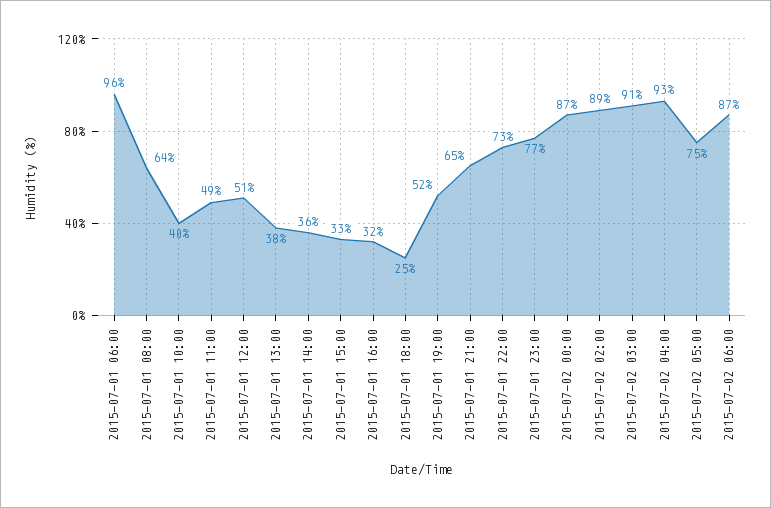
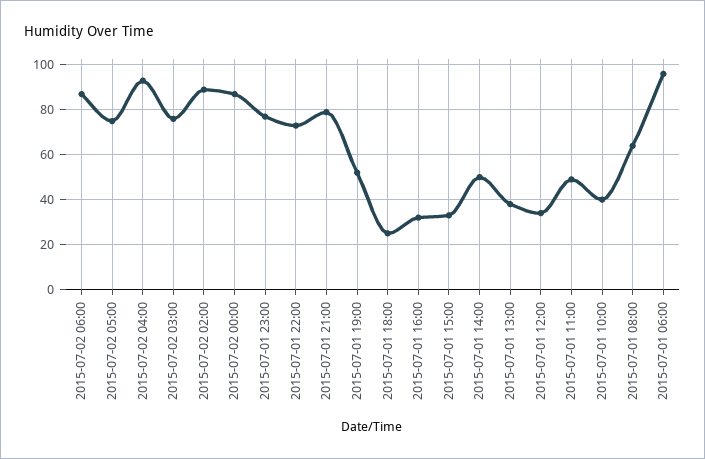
  {
    "2015-07-01 06:00": 96,
    "2015-07-01 08:00": 64,
    "2015-07-01 10:00": 40,
    "2015-07-01 11:00": 49,
-   "2015-07-01 12:00": 51,
+   "2015-07-01 12:00": 35,
    "2015-07-01 13:00": 38,
-   "2015-07-01 14:00": 36,
+   "2015-07-01 14:00": 50,
    "2015-07-01 15:00": 33,
    "2015-07-01 16:00": 32,
    "2015-07-01 18:00": 25,
    "2015-07-01 19:00": 52,
-   "2015-07-01 21:00": 65,
+   "2015-07-01 21:00": 80,
    "2015-07-01 22:00": 73,
    "2015-07-01 23:00": 77,
    "2015-07-02 00:00": 87,
    "2015-07-02 02:00": 89,
-   "2015-07-02 03:00": 91,
+   "2015-07-02 03:00": 75,
    "2015-07-02 04:00": 93,
    "2015-07-02 05:00": 75,
    "2015-07-02 06:00": 87
  }

